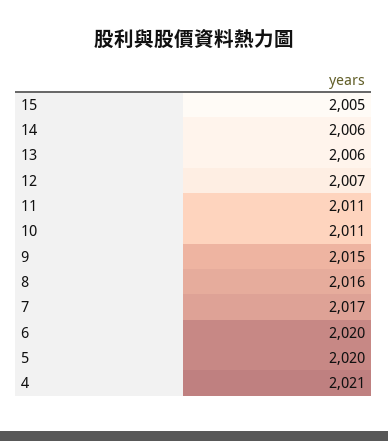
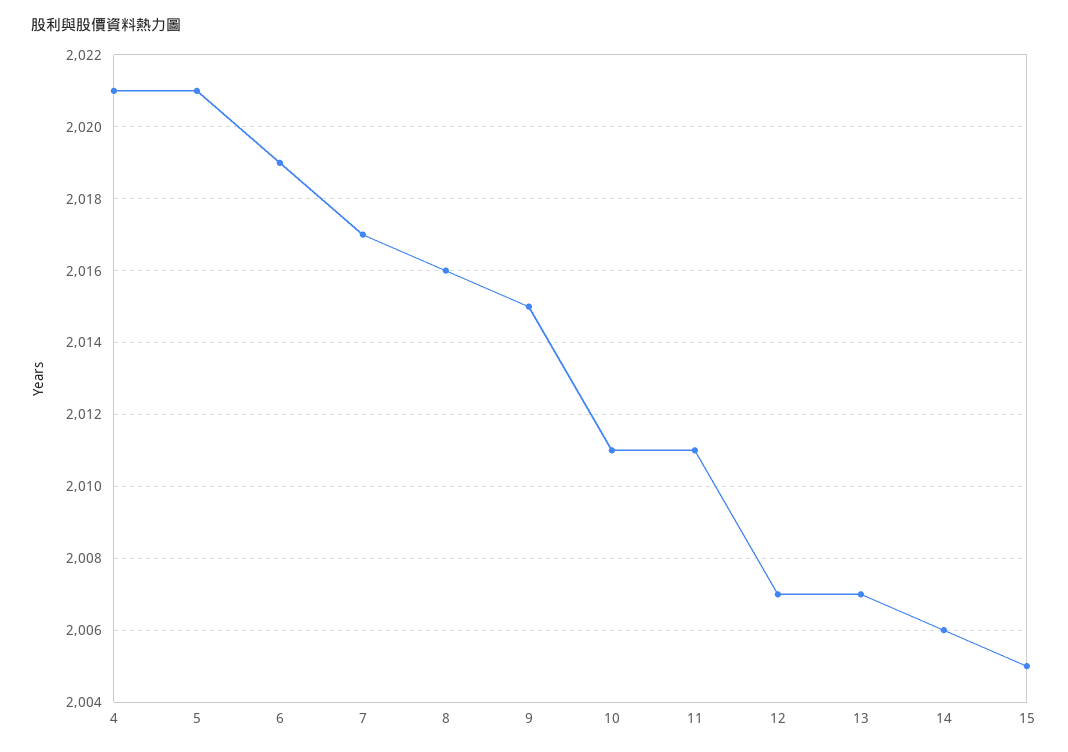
  {
    "15": 2005,
    "14": 2006,
-   "13": 2006,
+   "13": 2007,
    "12": 2007,
    "11": 2011,
    "10": 2011,
    "9": 2015,
    "8": 2016,
    "7": 2017,
-   "6": 2020,
+   "6": 2019,
-   "5": 2020,
+   "5": 2021,
    "4": 2021
  }

